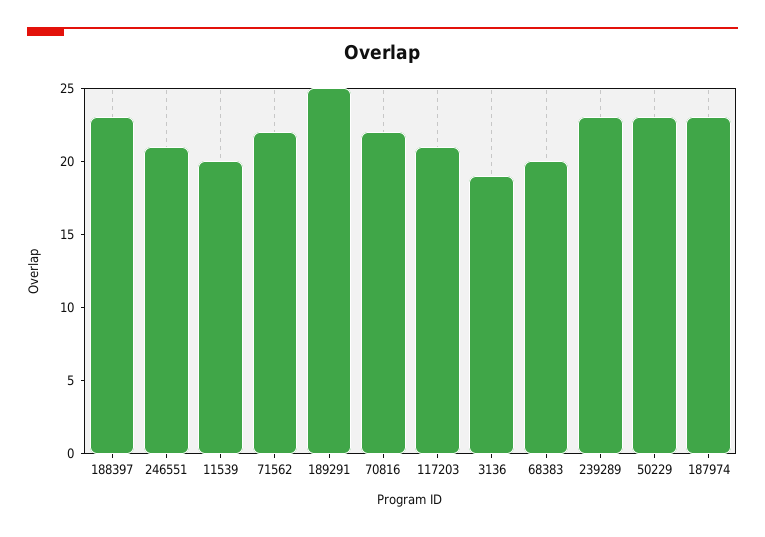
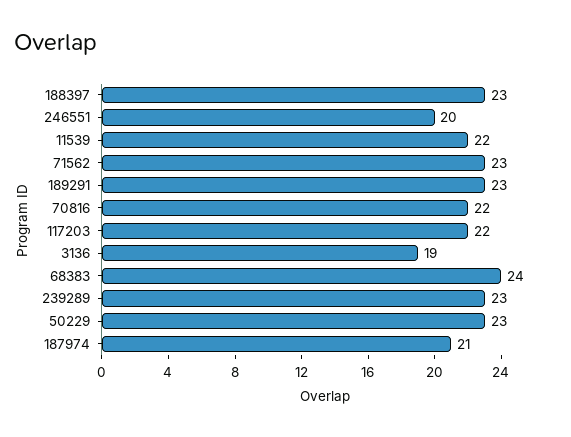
  {
    "188397": 23,
-   "246551": 21,
+   "246551": 20,
-   "11539": 20,
+   "11539": 22,
-   "71562": 22,
+   "71562": 23,
-   "189291": 25,
+   "189291": 23,
    "70816": 22,
-   "117203": 21,
+   "117203": 22,
    "3136": 19,
-   "68383": 20,
+   "68383": 24,
    "239289": 23,
    "50229": 23,
-   "187974": 23
+   "187974": 21
  }

